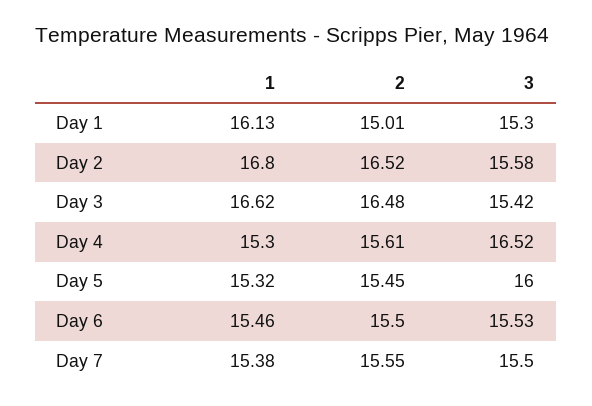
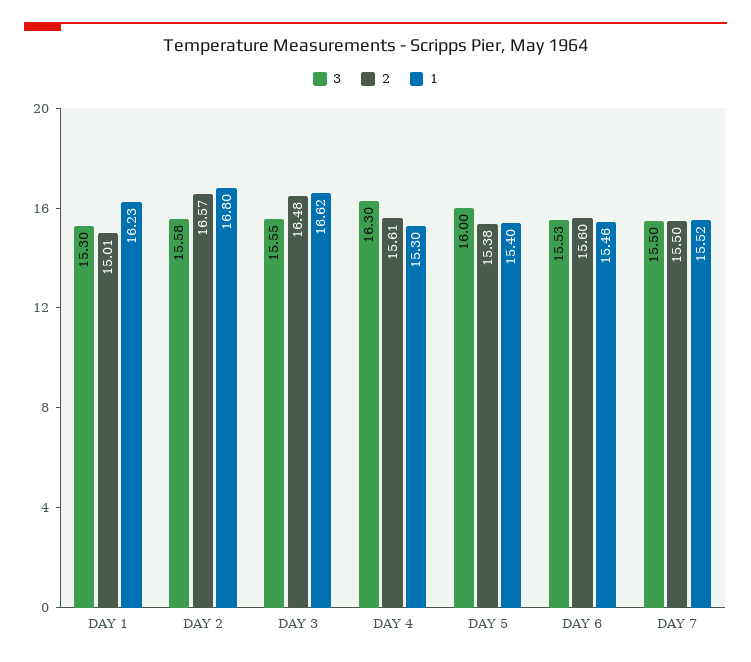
  {
    "1": {
-     "Day 1": 16.13,
+     "Day 1": 16.23,
      "Day 2": 16.8,
      "Day 3": 16.62,
      "Day 4": 15.3,
-     "Day 5": 15.32,
+     "Day 5": 15.4,
      "Day 6": 15.46,
-     "Day 7": 15.38
+     "Day 7": 15.52
    },
    "2": {
      "Day 1": 15.01,
-     "Day 2": 16.52,
+     "Day 2": 16.57,
      "Day 3": 16.48,
      "Day 4": 15.61,
-     "Day 5": 15.45,
+     "Day 5": 15.38,
-     "Day 6": 15.5,
+     "Day 6": 15.6,
-     "Day 7": 15.55
+     "Day 7": 15.5
    },
    "3": {
      "Day 1": 15.3,
      "Day 2": 15.58,
-     "Day 3": 15.42,
+     "Day 3": 15.55,
-     "Day 4": 16.52,
+     "Day 4": 16.3,
      "Day 5": 16,
      "Day 6": 15.53,
      "Day 7": 15.5
    }
  }

